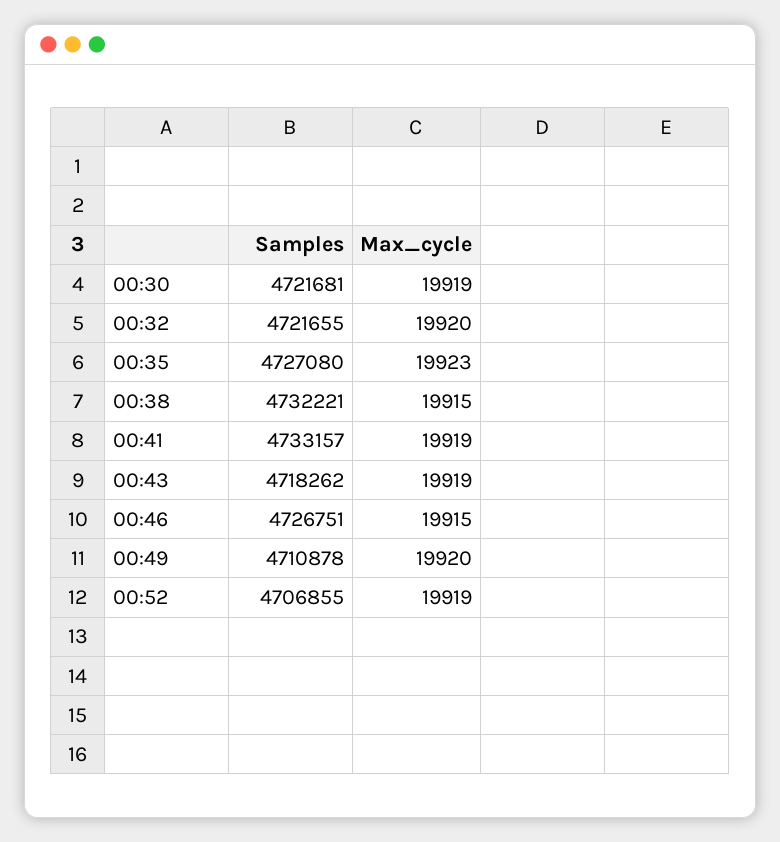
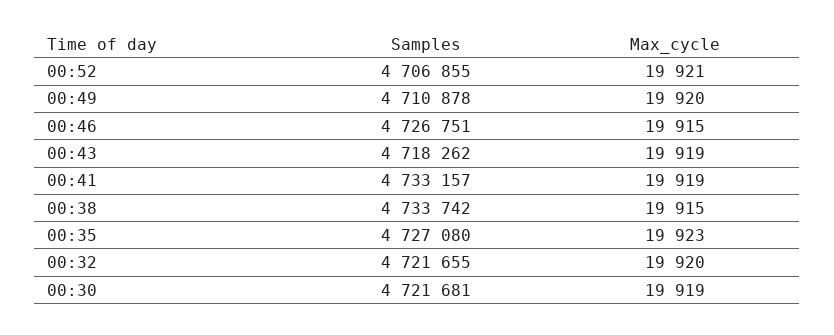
  {
    "Samples": {
      "00:30": 4721681,
      "00:32": 4721655,
      "00:35": 4727080,
-     "00:38": 4732221,
+     "00:38": 4733742,
      "00:41": 4733157,
      "00:43": 4718262,
      "00:46": 4726751,
      "00:49": 4710878,
      "00:52": 4706855
    },
    "Max_cycle": {
      "00:30": 19919,
      "00:32": 19920,
      "00:35": 19923,
      "00:38": 19915,
      "00:41": 19919,
      "00:43": 19919,
      "00:46": 19915,
      "00:49": 19920,
-     "00:52": 19919
+     "00:52": 19921
    }
  }

